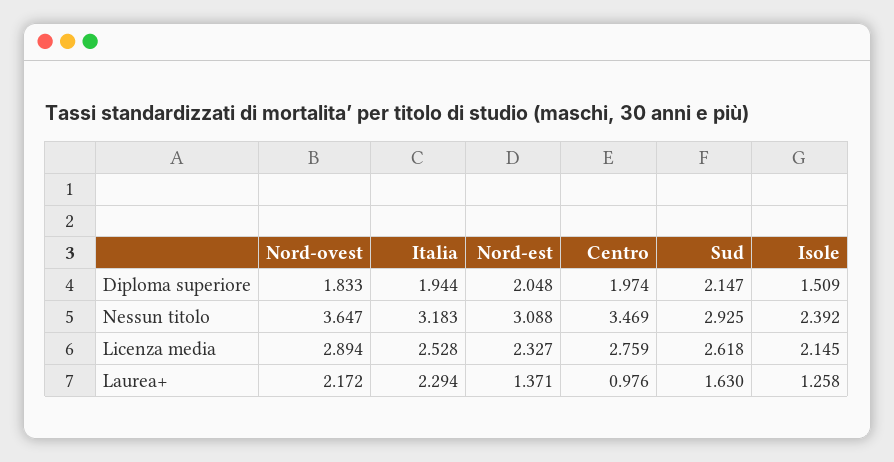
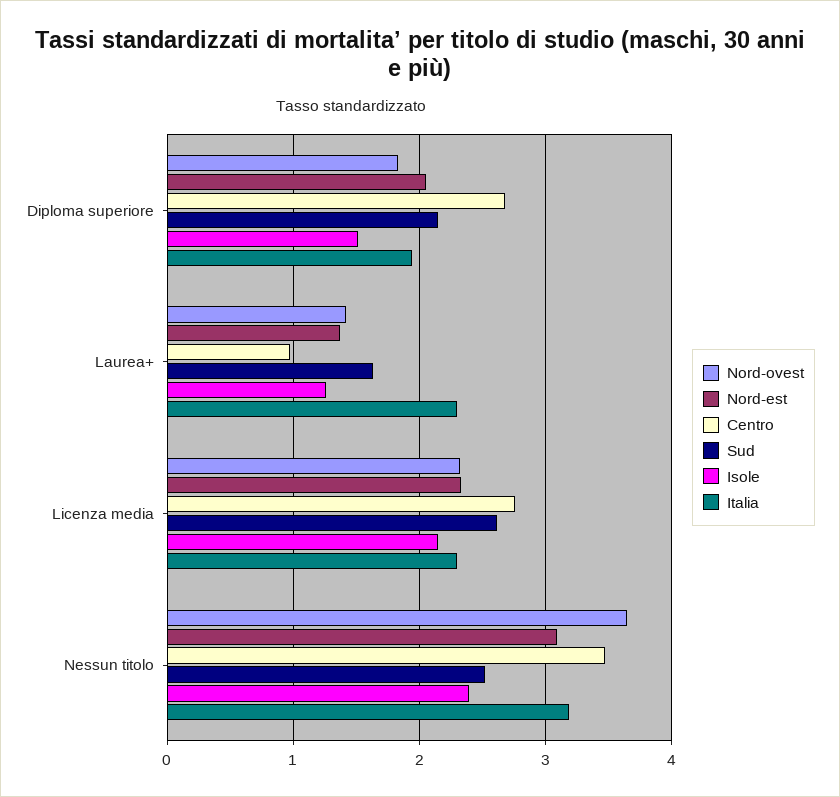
  {
    "Nord-ovest": {
      "Diploma superiore": 1.833,
      "Nessun titolo": 3.647,
-     "Licenza media": 2.894,
+     "Licenza media": 2.3,
-     "Laurea+": 2.172
+     "Laurea+": 1.4
    },
    "Italia": {
      "Diploma superiore": 1.944,
      "Nessun titolo": 3.183,
-     "Licenza media": 2.528,
+     "Licenza media": 2.3,
      "Laurea+": 2.294
    },
    "Nord-est": {
      "Diploma superiore": 2.048,
      "Nessun titolo": 3.088,
      "Licenza media": 2.327,
      "Laurea+": 1.371
    },
    "Centro": {
-     "Diploma superiore": 1.974,
+     "Diploma superiore": 2.7,
      "Nessun titolo": 3.469,
      "Licenza media": 2.759,
      "Laurea+": 0.976
    },
    "Sud": {
      "Diploma superiore": 2.147,
-     "Nessun titolo": 2.925,
+     "Nessun titolo": 2.5,
      "Licenza media": 2.618,
      "Laurea+": 1.63
    },
    "Isole": {
      "Diploma superiore": 1.509,
      "Nessun titolo": 2.392,
      "Licenza media": 2.145,
      "Laurea+": 1.258
    }
  }

